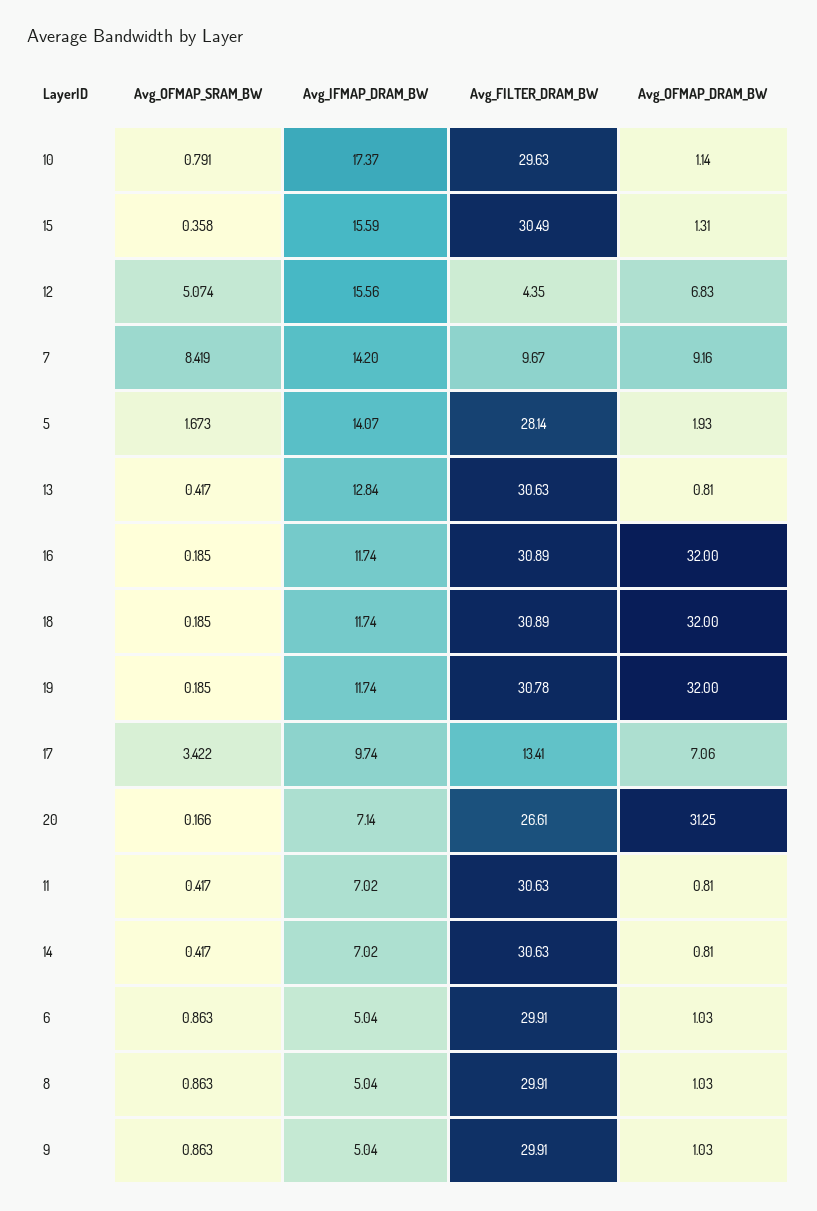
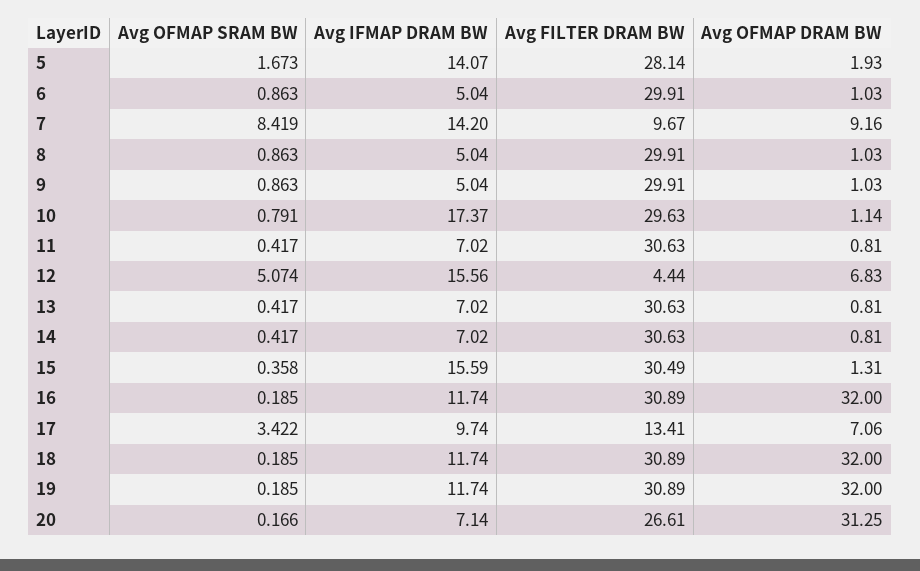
  {
    "Avg_OFMAP_SRAM_BW": {
      "10": 0.791,
      "15": 0.358,
      "12": 5.074,
      "7": 8.419,
      "5": 1.673,
      "13": 0.417,
      "16": 0.185,
      "18": 0.185,
      "19": 0.185,
      "17": 3.422,
      "20": 0.166,
      "11": 0.417,
      "14": 0.417,
      "6": 0.863,
      "8": 0.863,
      "9": 0.863
    },
    "Avg_IFMAP_DRAM_BW": {
      "10": 17.37,
      "15": 15.59,
      "12": 15.56,
      "7": 14.2,
      "5": 14.07,
-     "13": 12.84,
+     "13": 7.02,
      "16": 11.74,
      "18": 11.74,
      "19": 11.74,
      "17": 9.74,
      "20": 7.14,
      "11": 7.02,
      "14": 7.02,
      "6": 5.04,
      "8": 5.04,
      "9": 5.04
    },
    "Avg_FILTER_DRAM_BW": {
      "10": 29.63,
      "15": 30.49,
-     "12": 4.35,
+     "12": 4.44,
      "7": 9.67,
      "5": 28.14,
      "13": 30.63,
      "16": 30.89,
      "18": 30.89,
-     "19": 30.78,
+     "19": 30.89,
      "17": 13.41,
      "20": 26.61,
      "11": 30.63,
      "14": 30.63,
      "6": 29.91,
      "8": 29.91,
      "9": 29.91
    },
    "Avg_OFMAP_DRAM_BW": {
      "10": 1.14,
      "15": 1.31,
      "12": 6.83,
      "7": 9.16,
      "5": 1.93,
      "13": 0.81,
      "16": 32,
      "18": 32,
      "19": 32,
      "17": 7.06,
      "20": 31.25,
      "11": 0.81,
      "14": 0.81,
      "6": 1.03,
      "8": 1.03,
      "9": 1.03
    }
  }

